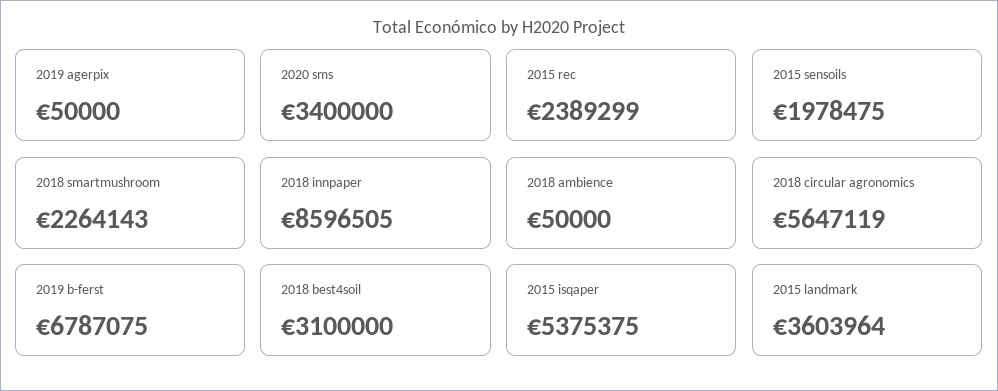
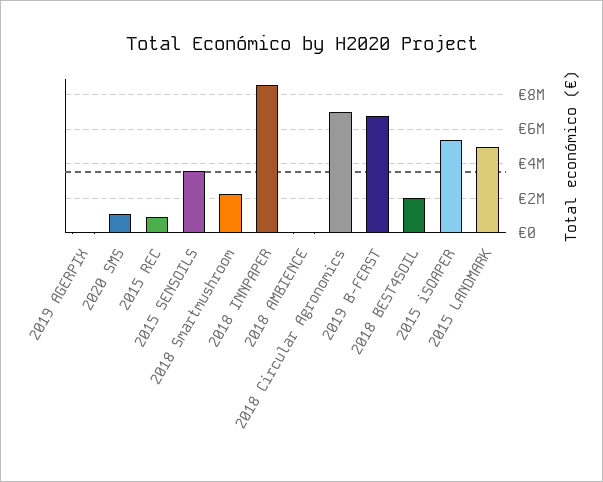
  {
    "2019 agerpix": 50000,
-   "2020 sms": 3400000,
+   "2020 sms": 1000000,
-   "2015 rec": 2389299,
+   "2015 rec": 1000000,
-   "2015 sensoils": 1978475,
+   "2015 sensoils": 3500000,
    "2018 smartmushroom": 2264143,
    "2018 innpaper": 8596505,
    "2018 ambience": 50000,
-   "2018 circular agronomics": 5647119,
+   "2018 circular agronomics": 7000000,
    "2019 b-ferst": 6787075,
-   "2018 best4soil": 3100000,
+   "2018 best4soil": 2000000,
    "2015 isqaper": 5375375,
-   "2015 landmark": 3603964
+   "2015 landmark": 5000000
  }

